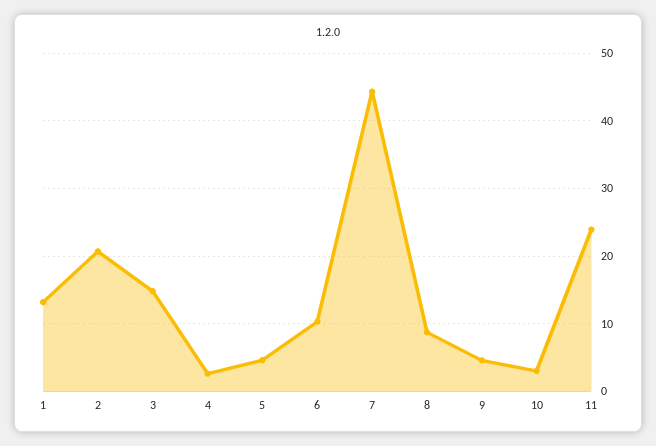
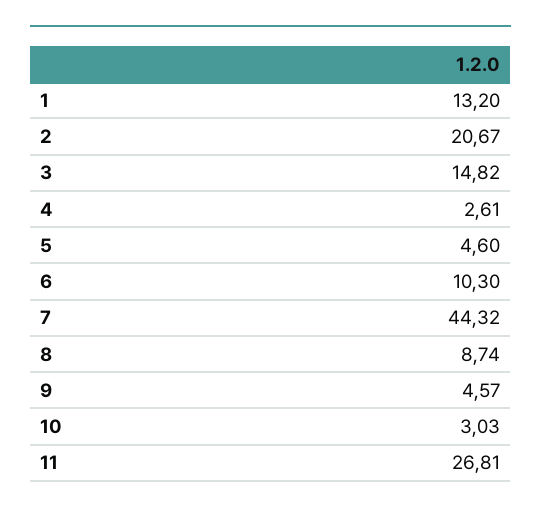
  {
    "1": 13.2,
    "2": 20.67,
    "3": 14.82,
    "4": 2.61,
    "5": 4.6,
    "6": 10.3,
    "7": 44.32,
    "8": 8.74,
    "9": 4.57,
    "10": 3.03,
-   "11": 24
+   "11": 26.81
  }

